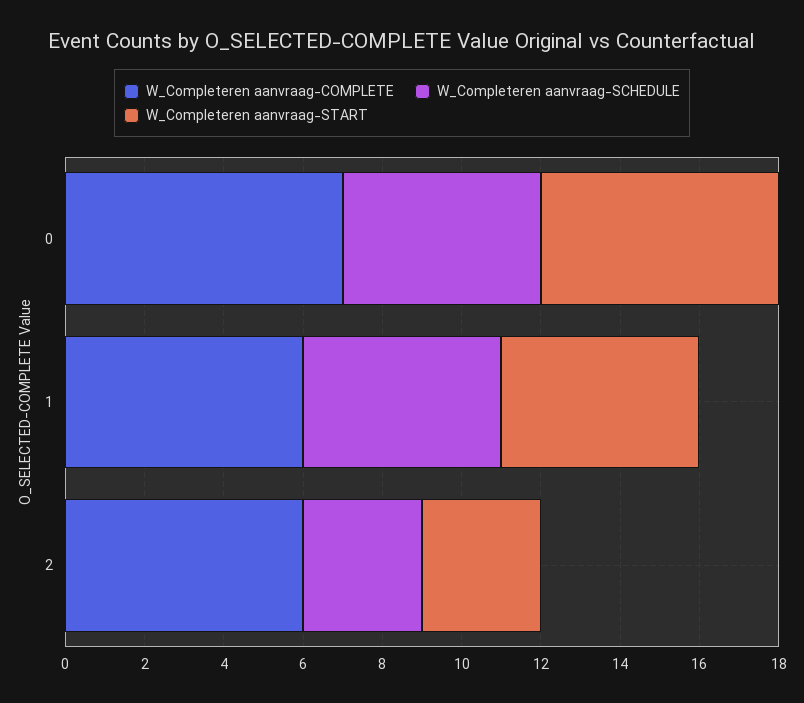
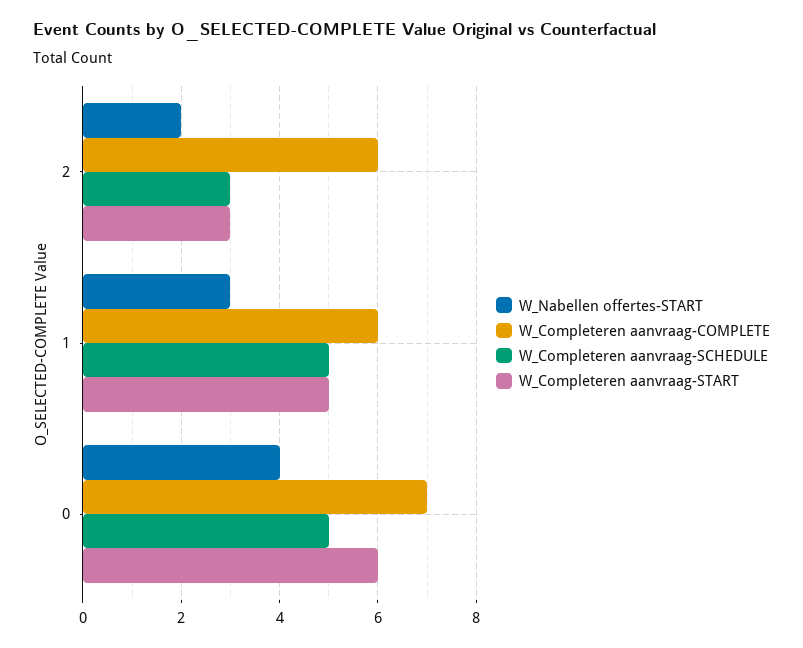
  {
    "W_Completeren aanvraag-COMPLETE": {
      "0": 7,
      "1": 6,
      "2": 6
    },
    "W_Completeren aanvraag-SCHEDULE": {
      "0": 5,
      "1": 5,
      "2": 3
    },
    "W_Completeren aanvraag-START": {
      "0": 6,
      "1": 5,
      "2": 3
-   }
+   },
+   "W_Nabellen offertes-START": {
+     "2": 2,
+     "1": 3,
+     "0": 4
+   }
  }

